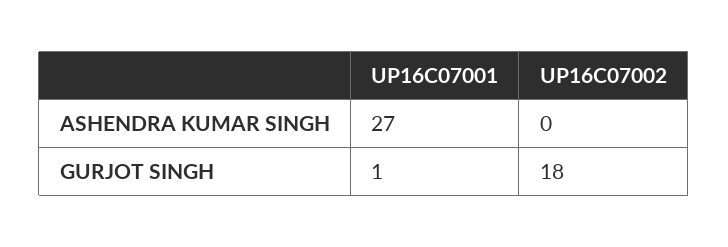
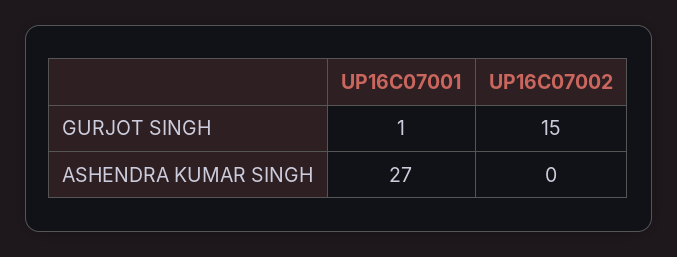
  {
    "UP16C07001": {
      "ASHENDRA KUMAR SINGH": 27,
      "GURJOT SINGH": 1
    },
    "UP16C07002": {
      "ASHENDRA KUMAR SINGH": 0,
-     "GURJOT SINGH": 18
+     "GURJOT SINGH": 15
    }
  }

